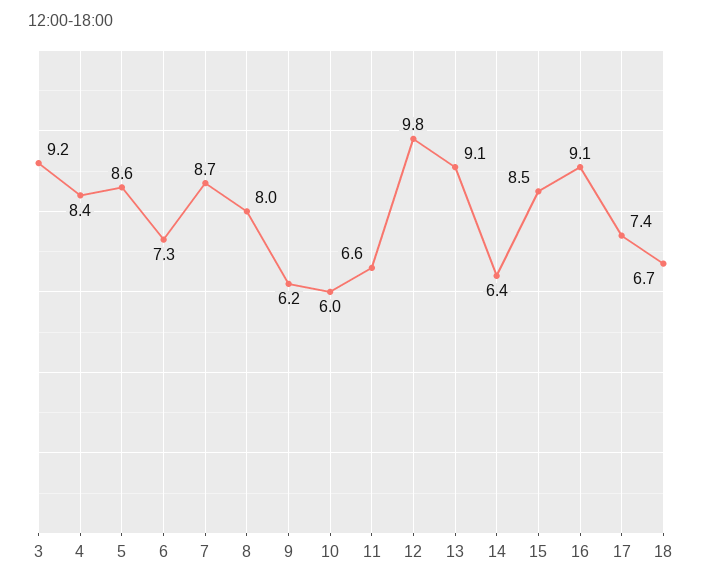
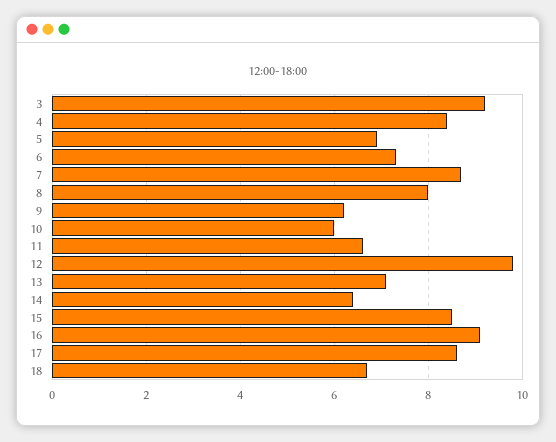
  {
    "3": 9.2,
    "4": 8.4,
-   "5": 8.6,
+   "5": 7,
    "6": 7.3,
    "7": 8.7,
    "8": 8,
    "9": 6.2,
    "10": 6,
    "11": 6.6,
    "12": 9.8,
-   "13": 9.1,
+   "13": 7,
    "14": 6.4,
    "15": 8.5,
    "16": 9.1,
-   "17": 7.4,
+   "17": 8.5,
    "18": 6.7
  }

